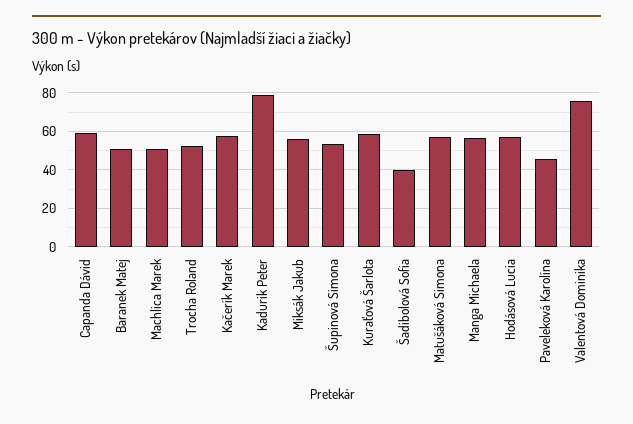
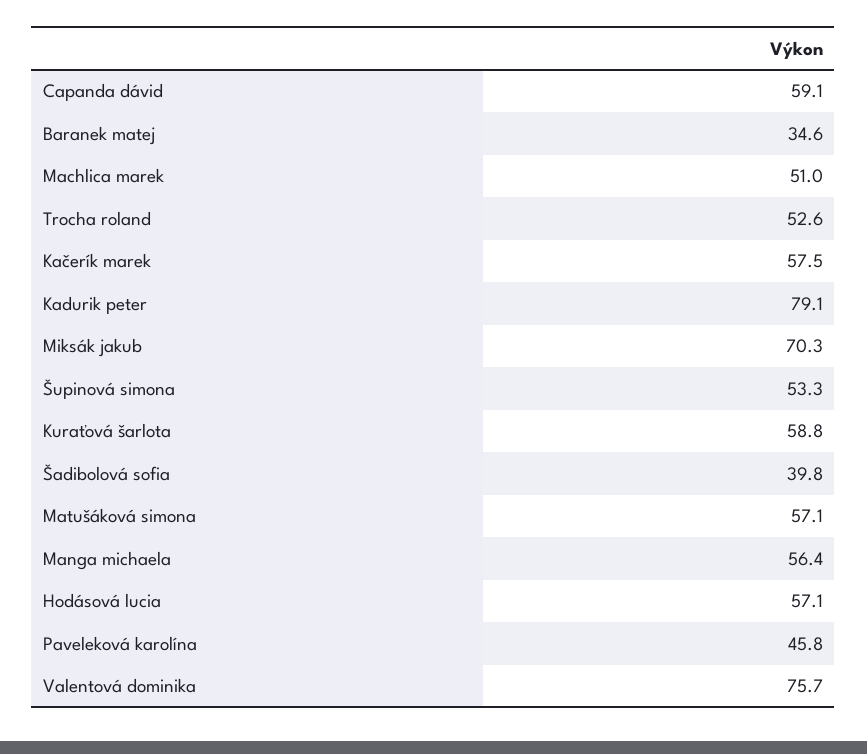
  {
    "Capanda Dávid": 59.1,
-   "Baranek Matej": 50,
+   "Baranek Matej": 34.6,
    "Machlica Marek": 51,
    "Trocha Roland": 52.6,
    "Kačerík Marek": 57.5,
    "Kadurik Peter": 79.1,
-   "Miksák Jakub": 55,
+   "Miksák Jakub": 70.3,
    "Šupinová Simona": 53.3,
    "Kuraťová Šarlota": 58.8,
    "Šadibolová Sofia": 39.8,
    "Matušáková Simona": 57.1,
    "Manga Michaela": 56.4,
    "Hodásová Lucia": 57.1,
    "Paveleková Karolína": 45.8,
    "Valentová Dominika": 75.7
  }

